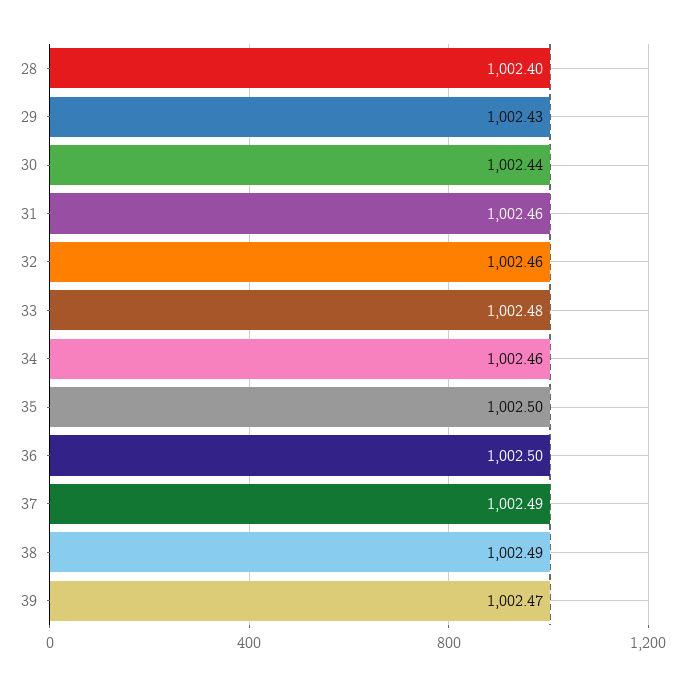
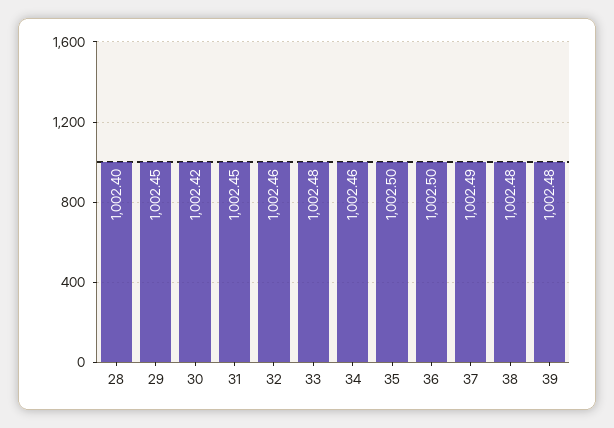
  {
    "28": 1002.4,
-   "29": 1002.43,
+   "29": 1002.45,
-   "30": 1002.44,
+   "30": 1002.42,
-   "31": 1002.46,
+   "31": 1002.45,
    "32": 1002.46,
    "33": 1002.48,
    "34": 1002.46,
    "35": 1002.5,
    "36": 1002.5,
    "37": 1002.49,
-   "38": 1002.49,
+   "38": 1002.48,
-   "39": 1002.47
+   "39": 1002.48
  }

